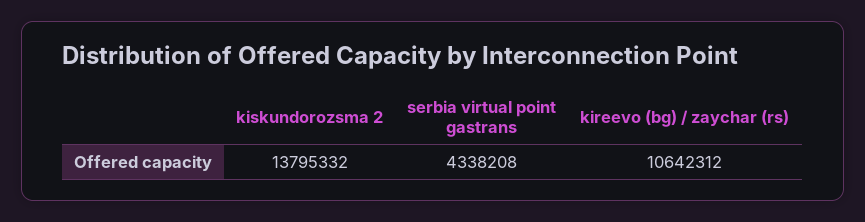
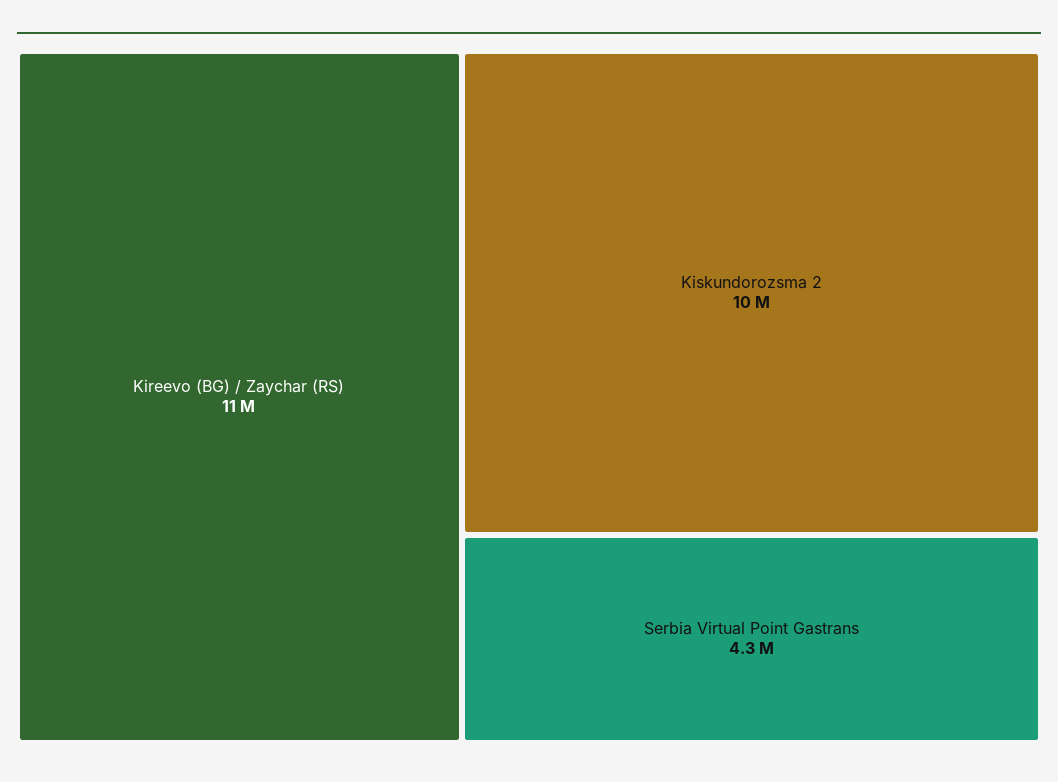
  {
-   "kiskundorozsma 2": 13795332,
+   "kiskundorozsma 2": 10000000,
    "serbia virtual point gastrans": 4338208,
    "kireevo (bg) / zaychar (rs)": 10642312
  }

